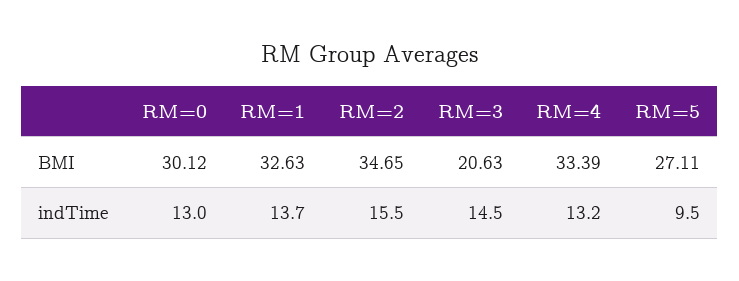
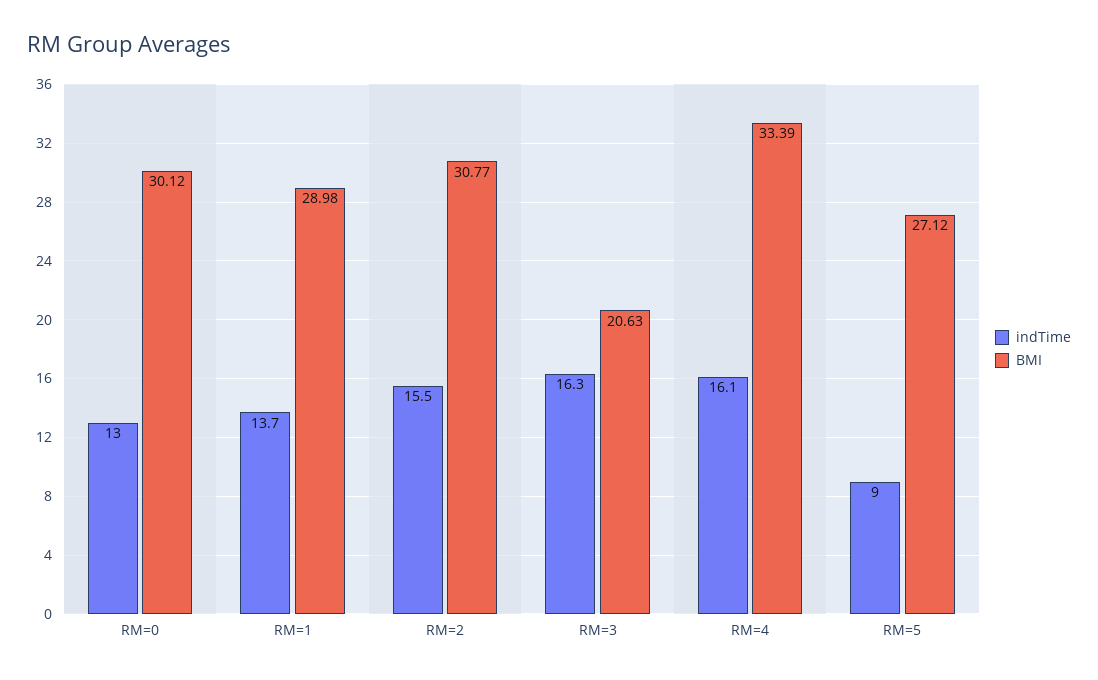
  {
    "BMI": {
      "RM=0": 30.12,
-     "RM=1": 32.63,
+     "RM=1": 28.98,
-     "RM=2": 34.65,
+     "RM=2": 30.77,
      "RM=3": 20.63,
      "RM=4": 33.39,
-     "RM=5": 27.11
+     "RM=5": 27.12
    },
    "indTime": {
      "RM=0": 13,
      "RM=1": 13.7,
      "RM=2": 15.5,
-     "RM=3": 14.5,
+     "RM=3": 16.3,
-     "RM=4": 13.2,
+     "RM=4": 16.1,
-     "RM=5": 9.5
+     "RM=5": 9
    }
  }

